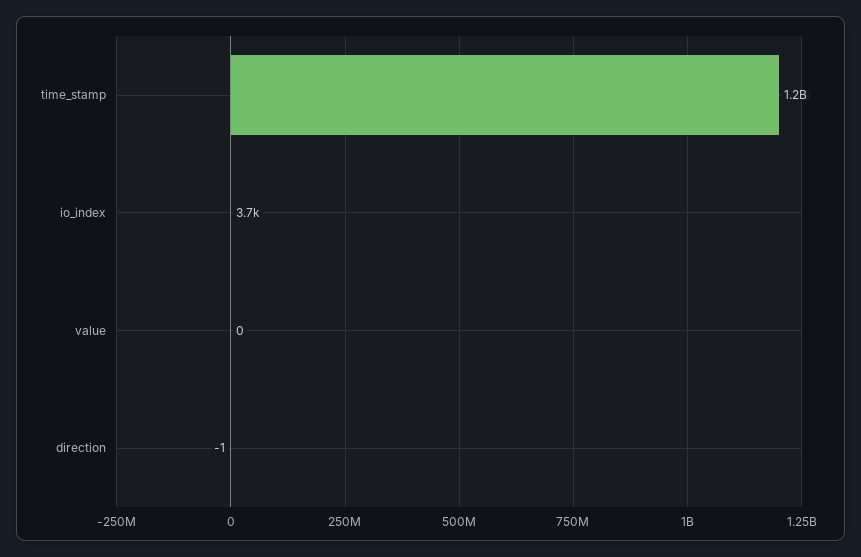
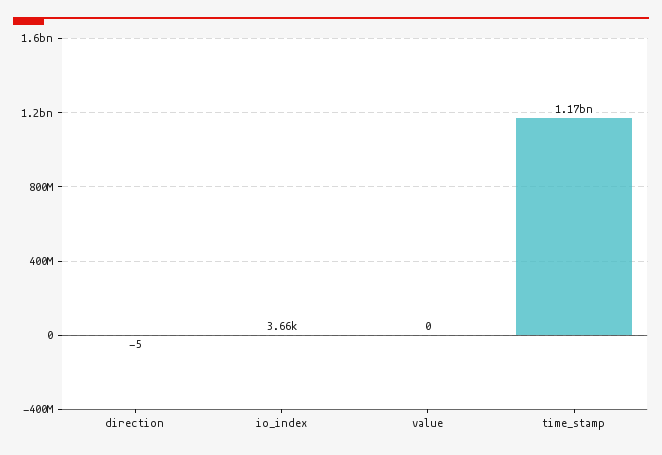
  {
    "time_stamp": 1170000000,
    "io_index": 3660,
    "value": 0,
-   "direction": -1
+   "direction": -5
  }

